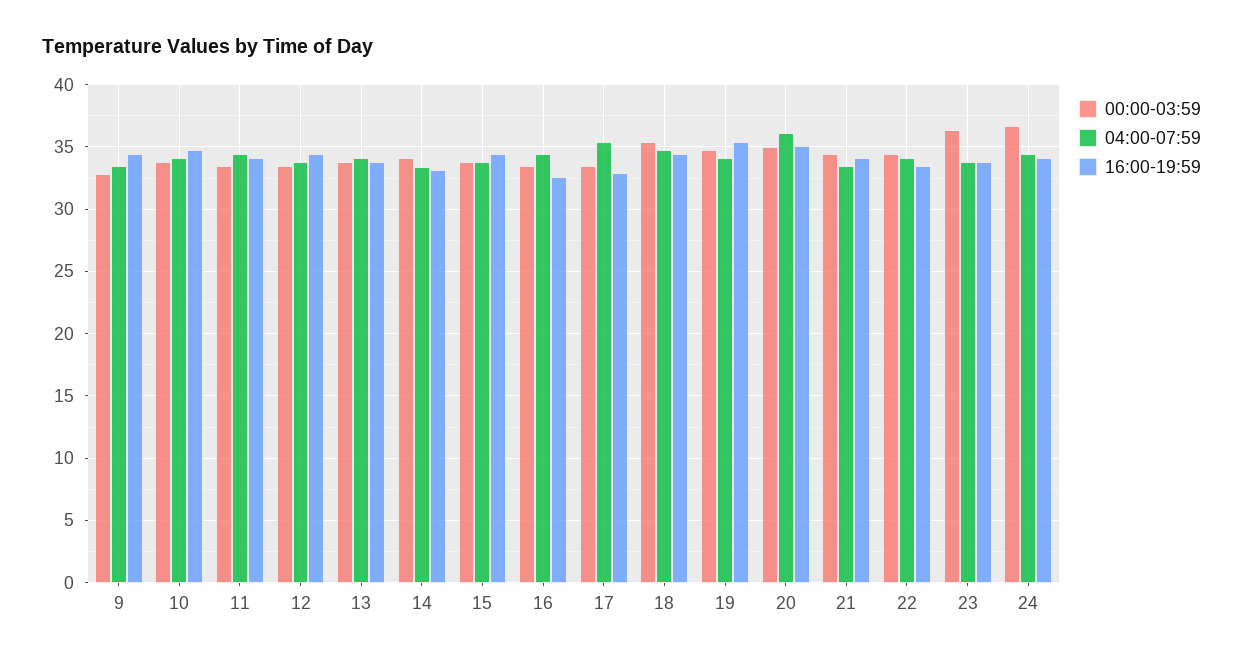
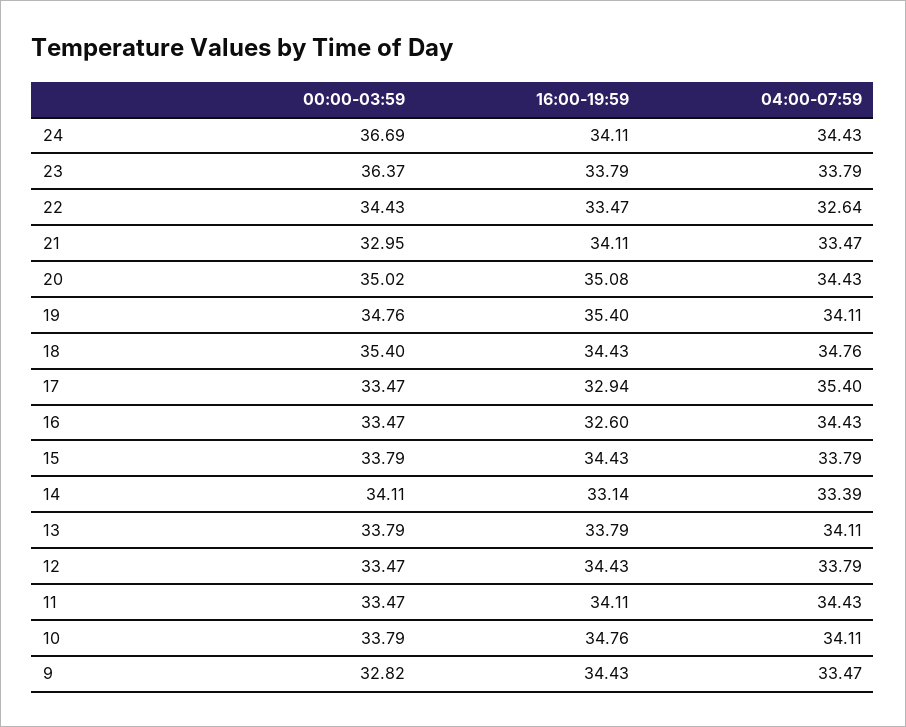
  {
    "00:00-03:59": {
      "9": 32.82,
      "10": 33.79,
      "11": 33.47,
      "12": 33.47,
      "13": 33.79,
      "14": 34.11,
      "15": 33.79,
      "16": 33.47,
      "17": 33.47,
      "18": 35.4,
      "19": 34.76,
      "20": 35.02,
-     "21": 34.5,
+     "21": 32.95,
      "22": 34.43,
      "23": 36.37,
      "24": 36.69
    },
    "04:00-07:59": {
      "9": 33.47,
      "10": 34.11,
      "11": 34.43,
      "12": 33.79,
      "13": 34.11,
      "14": 33.39,
      "15": 33.79,
      "16": 34.43,
      "17": 35.4,
      "18": 34.76,
      "19": 34.11,
-     "20": 36,
+     "20": 34.43,
      "21": 33.47,
-     "22": 34,
+     "22": 32.64,
      "23": 33.79,
      "24": 34.43
    },
    "16:00-19:59": {
      "9": 34.43,
      "10": 34.76,
      "11": 34.11,
      "12": 34.43,
      "13": 33.79,
      "14": 33.14,
      "15": 34.43,
      "16": 32.6,
      "17": 32.94,
      "18": 34.43,
      "19": 35.4,
      "20": 35.08,
      "21": 34.11,
      "22": 33.47,
      "23": 33.79,
      "24": 34.11
    }
  }

